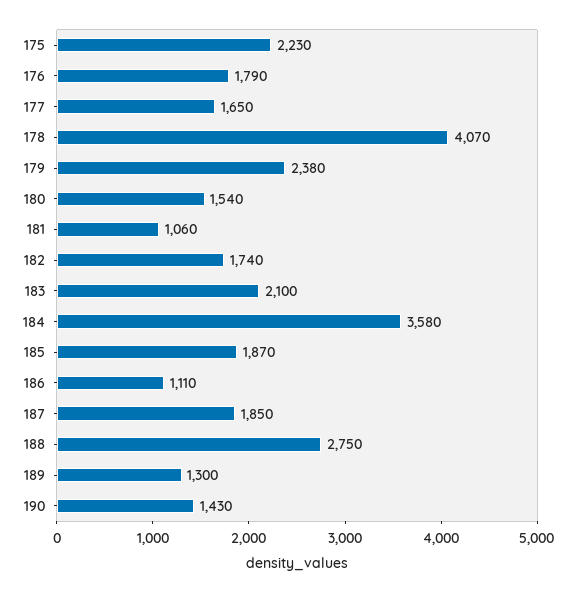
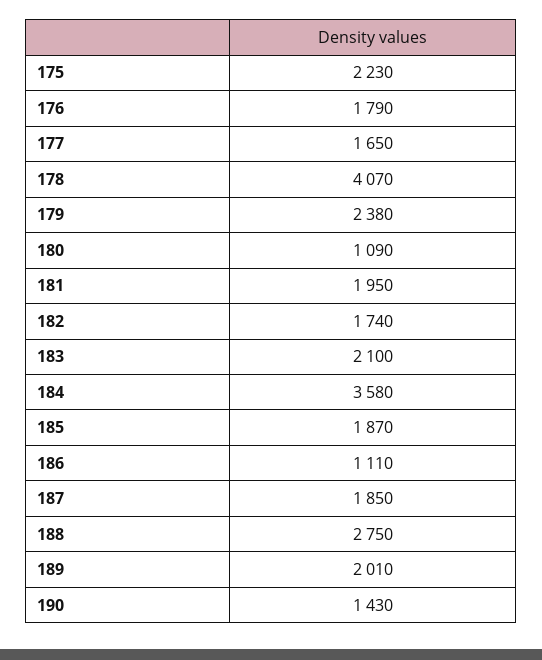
  {
    "175": 2230,
    "176": 1790,
    "177": 1650,
    "178": 4070,
    "179": 2380,
-   "180": 1540,
+   "180": 1090,
-   "181": 1060,
+   "181": 1950,
    "182": 1740,
    "183": 2100,
    "184": 3580,
    "185": 1870,
    "186": 1110,
    "187": 1850,
    "188": 2750,
-   "189": 1300,
+   "189": 2010,
    "190": 1430
  }

